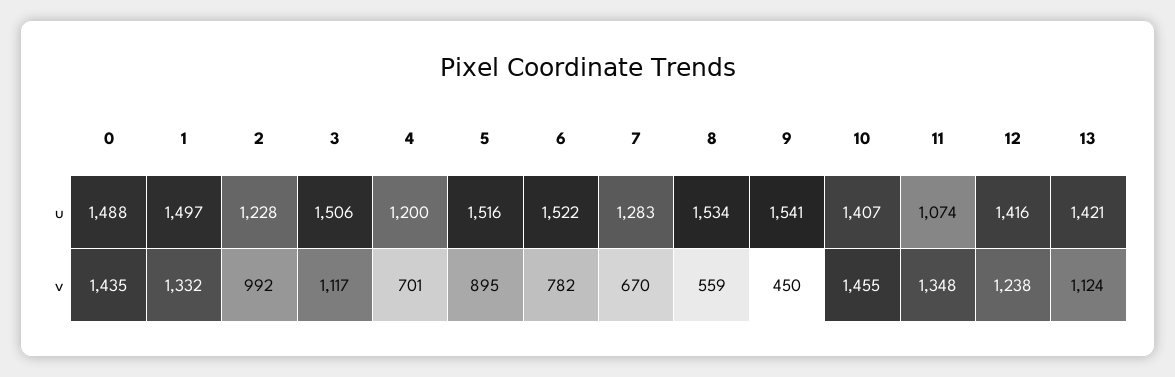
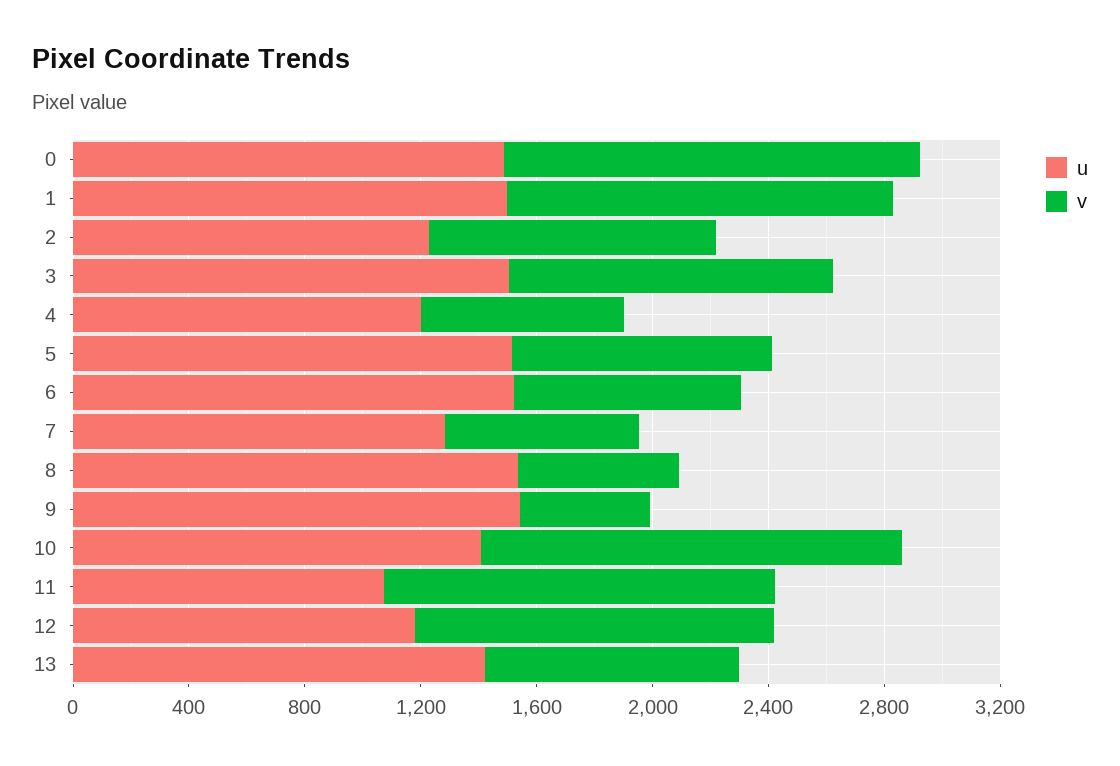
  {
    "u": {
      "0": 1488,
      "1": 1497,
      "2": 1228,
      "3": 1506,
      "4": 1200,
      "5": 1516,
      "6": 1522,
      "7": 1283,
      "8": 1534,
      "9": 1541,
      "10": 1407,
      "11": 1074,
-     "12": 1416,
+     "12": 1200,
      "13": 1421
    },
    "v": {
      "0": 1435,
      "1": 1332,
      "2": 992,
      "3": 1117,
      "4": 701,
      "5": 895,
      "6": 782,
      "7": 670,
      "8": 559,
      "9": 450,
      "10": 1455,
      "11": 1348,
      "12": 1238,
-     "13": 1124
+     "13": 900
    }
  }

